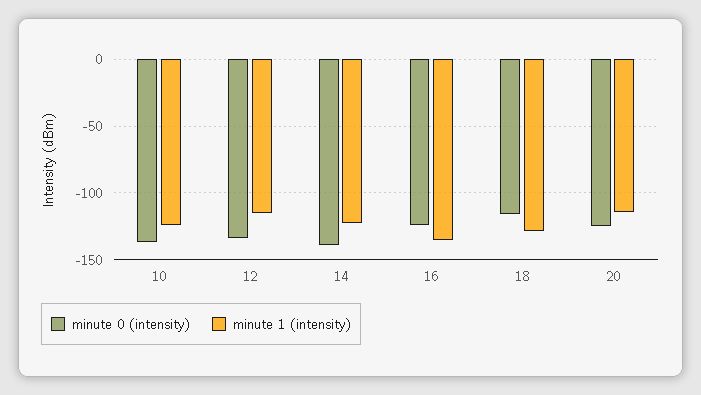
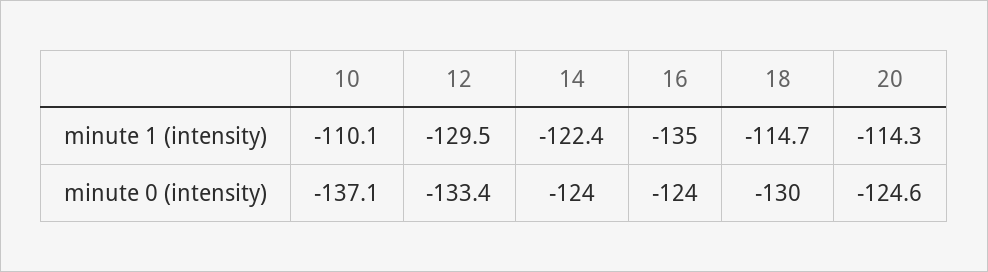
  {
    "minute 0 (intensity)": {
      "10": -137.1,
      "12": -133.4,
-     "14": -140,
+     "14": -124,
      "16": -124,
-     "18": -115,
+     "18": -130,
      "20": -124.6
    },
    "minute 1 (intensity)": {
-     "10": -125,
+     "10": -110.1,
-     "12": -115,
+     "12": -129.5,
      "14": -122.4,
      "16": -135,
-     "18": -130,
+     "18": -114.7,
      "20": -114.3
    }
  }

